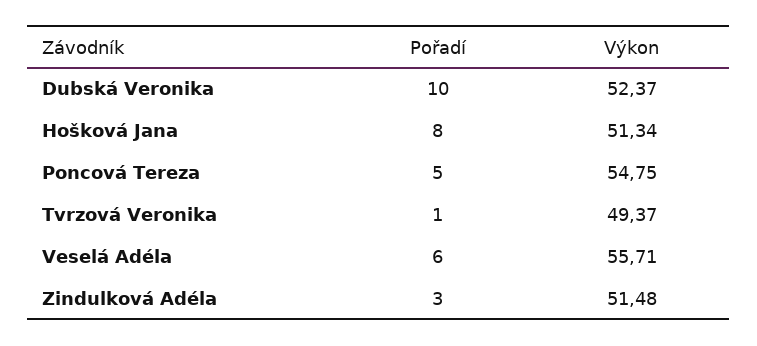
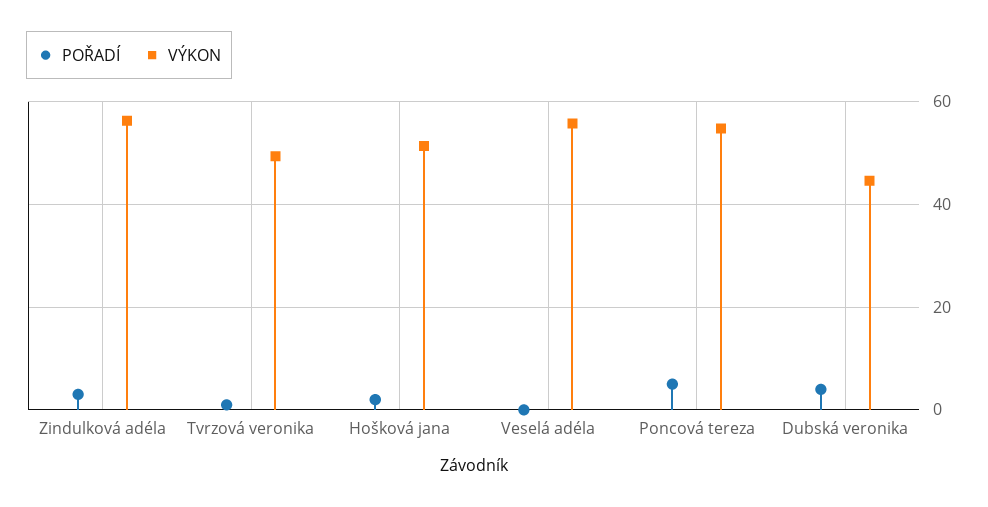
  {
    "Pořadí": {
-     "Dubská Veronika": 10,
+     "Dubská Veronika": 4,
-     "Hošková Jana": 8,
+     "Hošková Jana": 2,
      "Poncová Tereza": 5,
      "Tvrzová Veronika": 1,
-     "Veselá Adéla": 6,
+     "Veselá Adéla": 0,
      "Zindulková Adéla": 3
    },
    "Výkon": {
-     "Dubská Veronika": 52.37,
+     "Dubská Veronika": 44,
      "Hošková Jana": 51.34,
      "Poncová Tereza": 54.75,
      "Tvrzová Veronika": 49.37,
      "Veselá Adéla": 55.71,
-     "Zindulková Adéla": 51.48
+     "Zindulková Adéla": 56
    }
  }

